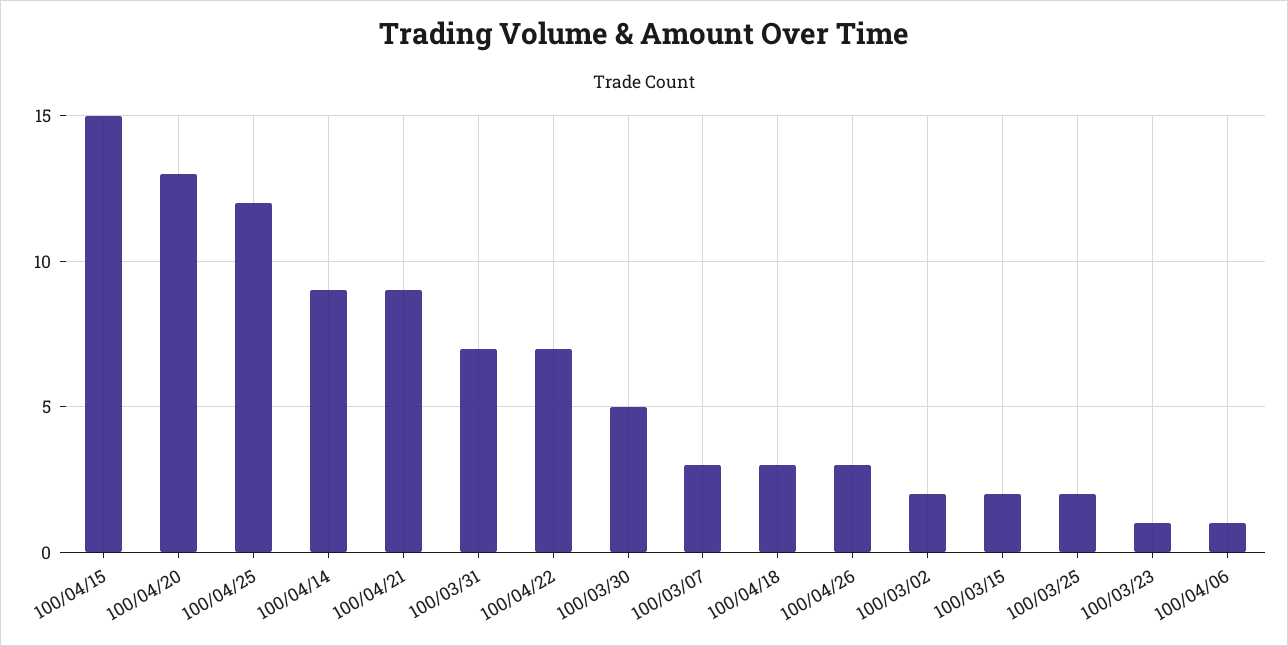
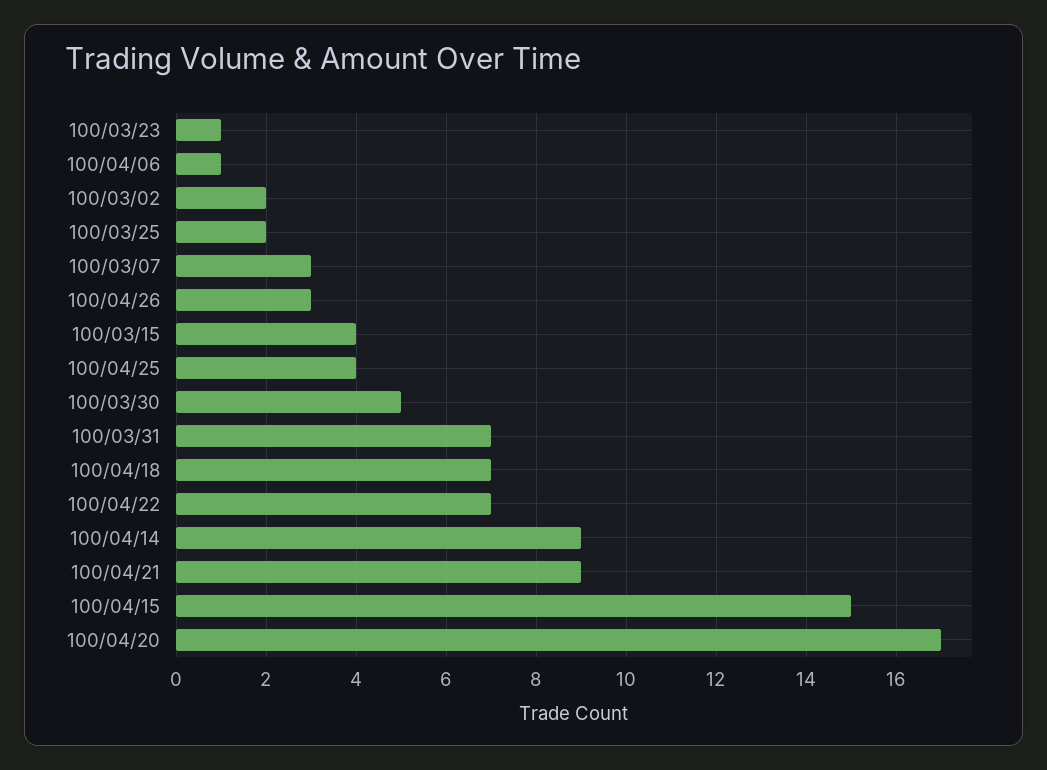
  {
    "100/04/15": 15,
-   "100/04/20": 13,
+   "100/04/20": 17,
-   "100/04/25": 12,
+   "100/04/25": 4,
    "100/04/14": 9,
    "100/04/21": 9,
    "100/03/31": 7,
    "100/04/22": 7,
    "100/03/30": 5,
    "100/03/07": 3,
-   "100/04/18": 3,
+   "100/04/18": 7,
    "100/04/26": 3,
    "100/03/02": 2,
-   "100/03/15": 2,
+   "100/03/15": 4,
    "100/03/25": 2,
    "100/03/23": 1,
    "100/04/06": 1
  }

